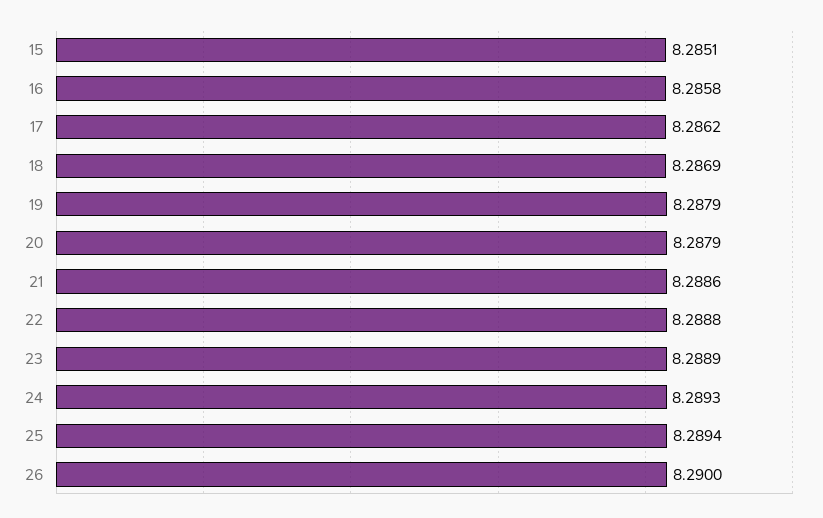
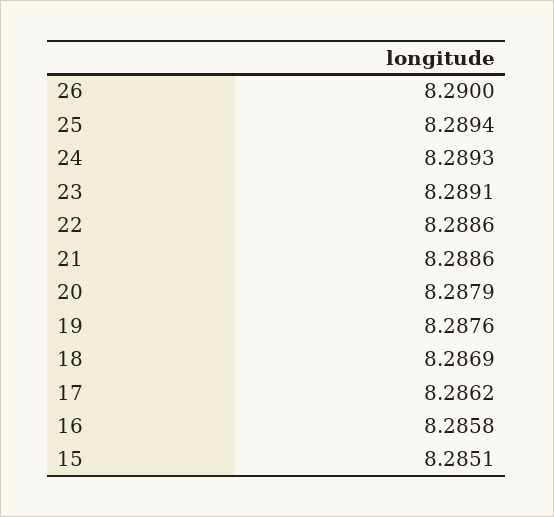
  {
    "15": 8.2851,
    "16": 8.2858,
    "17": 8.2862,
    "18": 8.2869,
-   "19": 8.2879,
+   "19": 8.2876,
    "20": 8.2879,
    "21": 8.2886,
-   "22": 8.2888,
+   "22": 8.2886,
-   "23": 8.2889,
+   "23": 8.2891,
    "24": 8.2893,
    "25": 8.2894,
    "26": 8.29
  }

